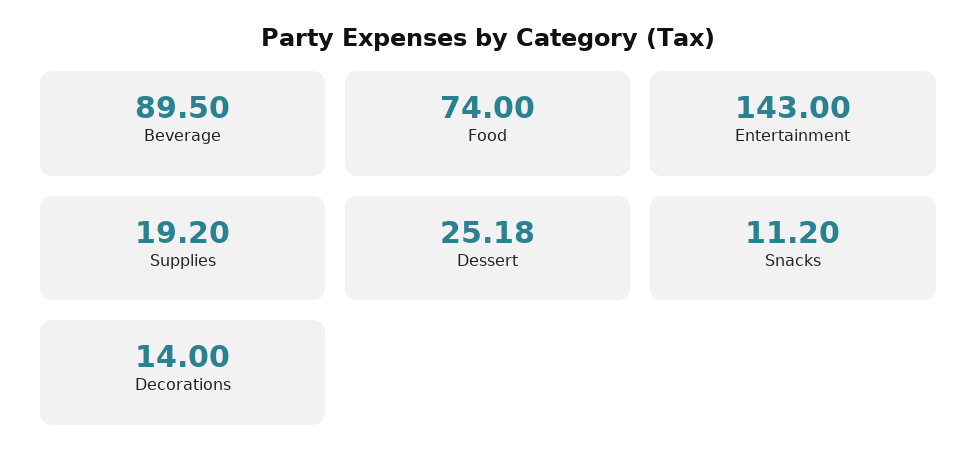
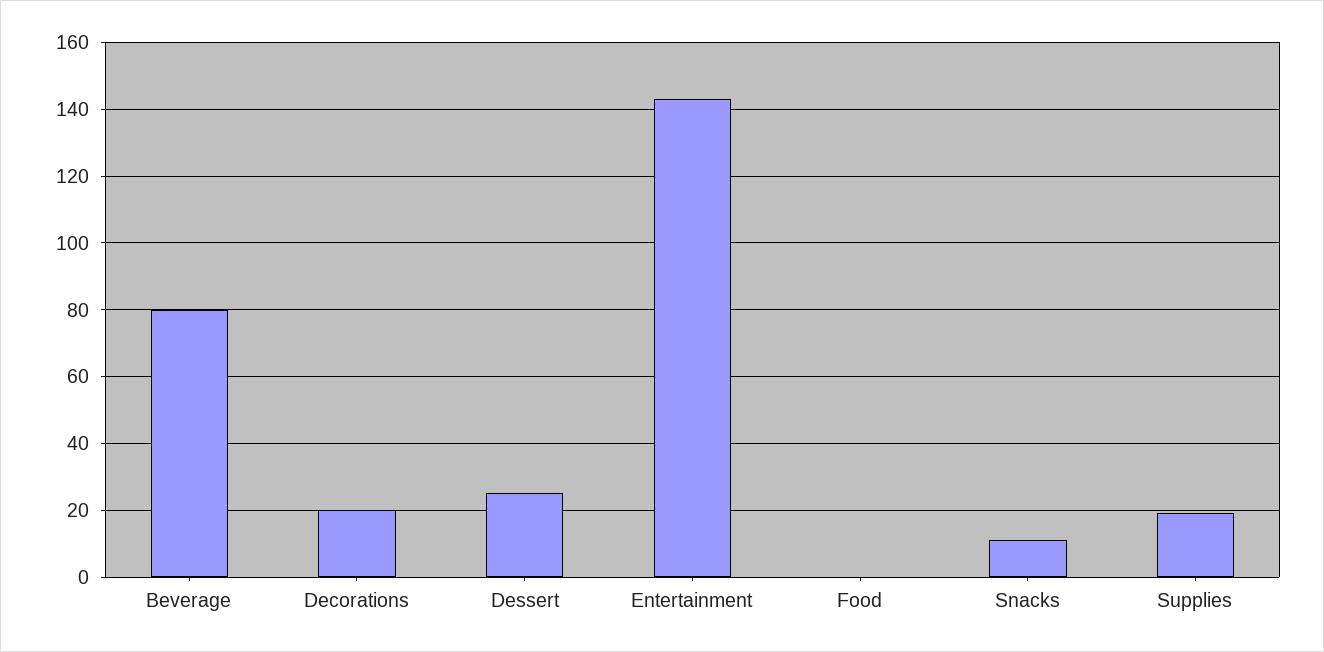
  {
-   "Beverage": 89.5,
+   "Beverage": 80,
-   "Food": 74,
+   "Food": 0,
    "Entertainment": 143,
    "Supplies": 19.2,
    "Dessert": 25.18,
    "Snacks": 11.2,
-   "Decorations": 14
+   "Decorations": 20
  }

